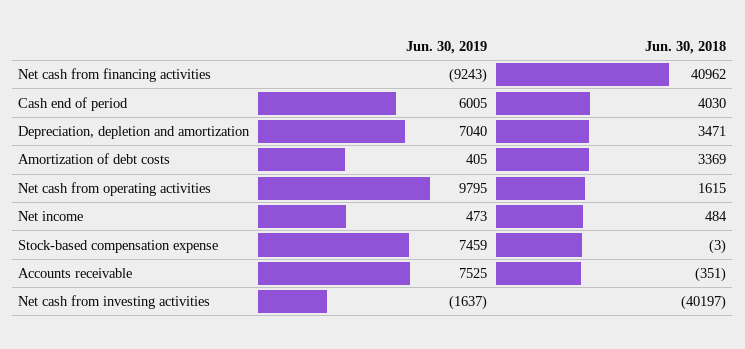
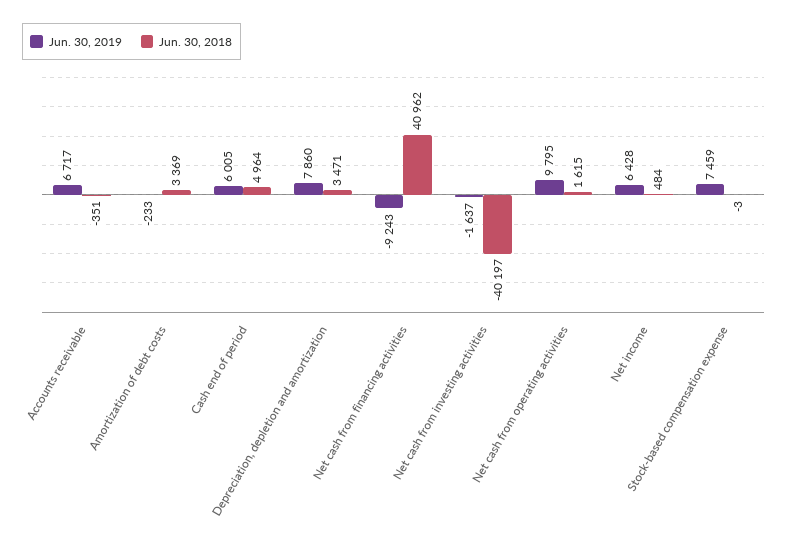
  {
    "Jun. 30, 2019": {
      "Net cash from financing activities": -9243,
      "Cash end of period": 6005,
-     "Depreciation, depletion and amortization": 7040,
+     "Depreciation, depletion and amortization": 7860,
-     "Amortization of debt costs": 405,
+     "Amortization of debt costs": -233,
      "Net cash from operating activities": 9795,
-     "Net income": 473,
+     "Net income": 6428,
      "Stock-based compensation expense": 7459,
-     "Accounts receivable": 7525,
+     "Accounts receivable": 6717,
      "Net cash from investing activities": -1637
    },
    "Jun. 30, 2018": {
      "Net cash from financing activities": 40962,
-     "Cash end of period": 4030,
+     "Cash end of period": 4964,
      "Depreciation, depletion and amortization": 3471,
      "Amortization of debt costs": 3369,
      "Net cash from operating activities": 1615,
      "Net income": 484,
      "Stock-based compensation expense": -3,
      "Accounts receivable": -351,
      "Net cash from investing activities": -40197
    }
  }

